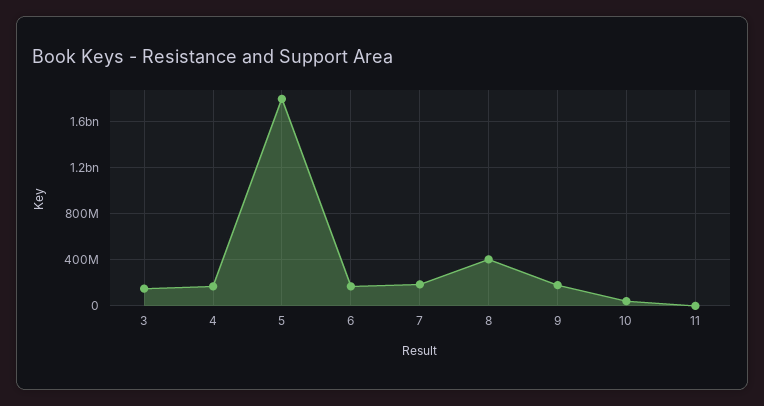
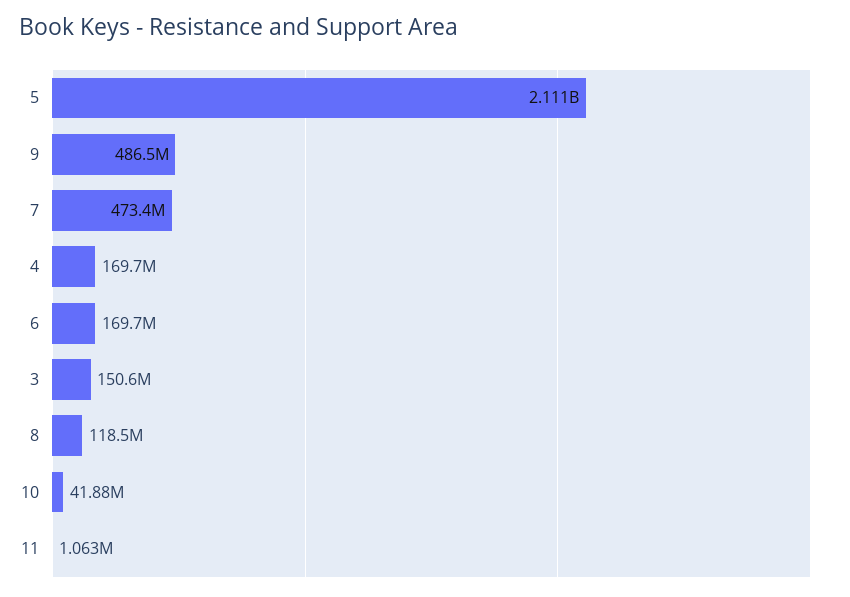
  {
    "3": 150600000,
    "4": 169700000,
-   "5": 1800000000,
+   "5": 2111000000,
    "6": 169700000,
-   "7": 200000000,
+   "7": 473400000,
-   "8": 400000000,
+   "8": 118500000,
-   "9": 200000000,
+   "9": 486500000,
    "10": 41880000,
    "11": 1063000
  }

